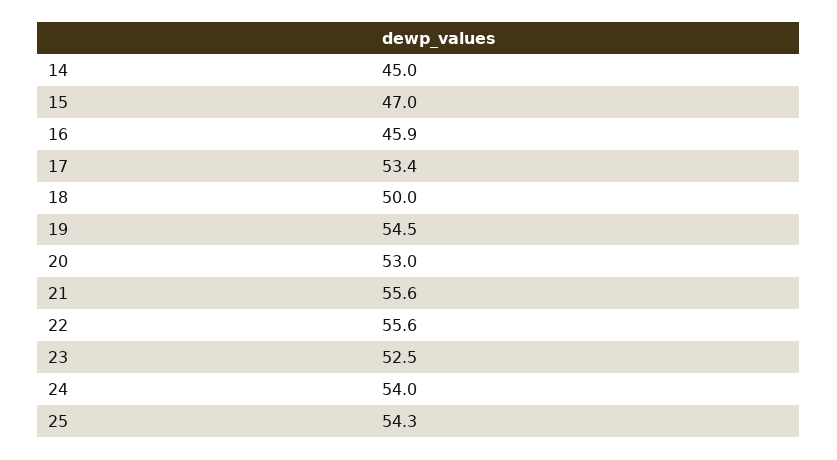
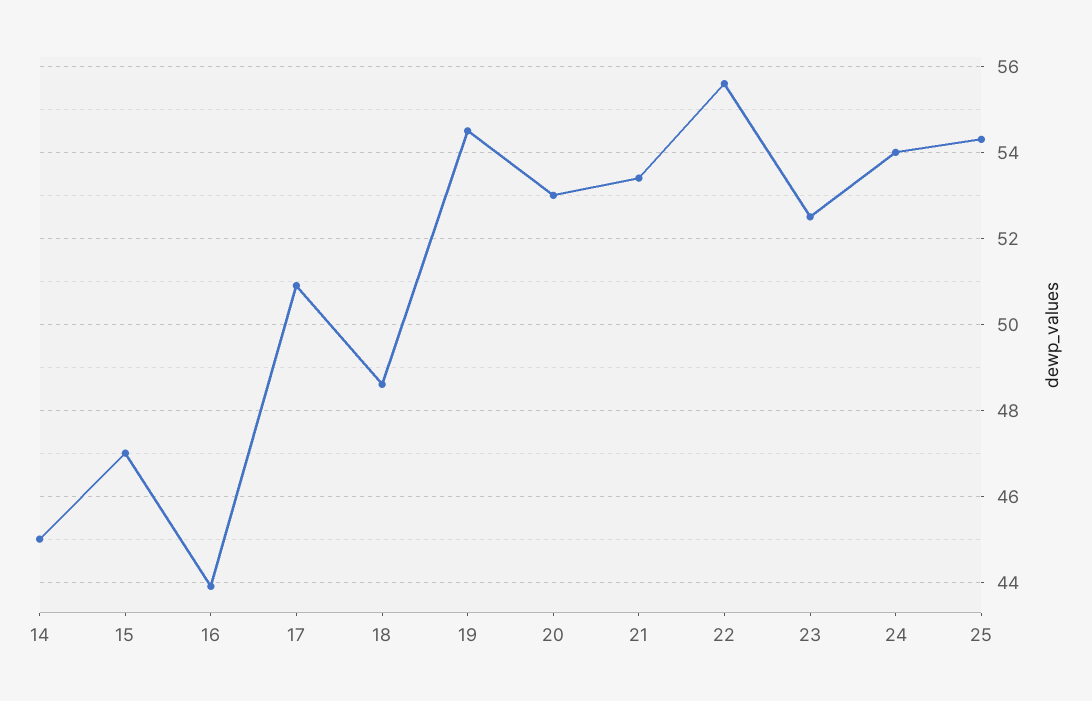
  {
    "14": 45,
    "15": 47,
-   "16": 45.9,
+   "16": 44,
-   "17": 53.4,
+   "17": 51,
-   "18": 50,
+   "18": 48.5,
    "19": 54.5,
    "20": 53,
-   "21": 55.6,
+   "21": 53.5,
    "22": 55.6,
    "23": 52.5,
    "24": 54,
    "25": 54.3
  }

